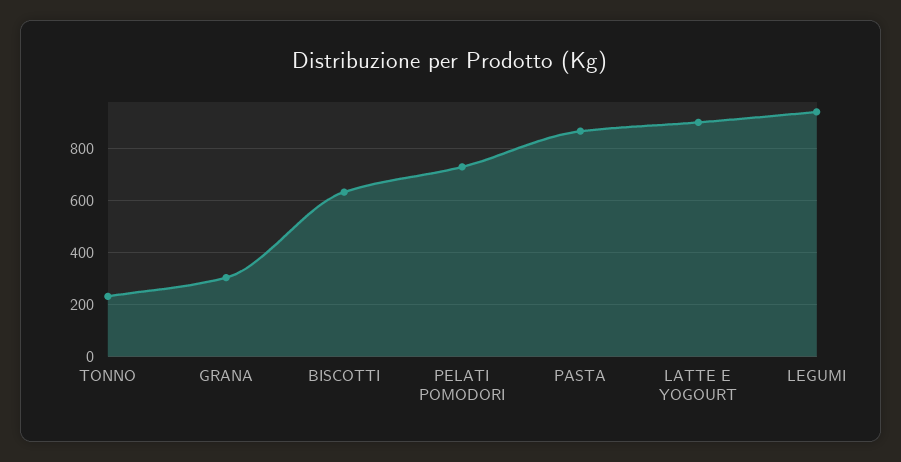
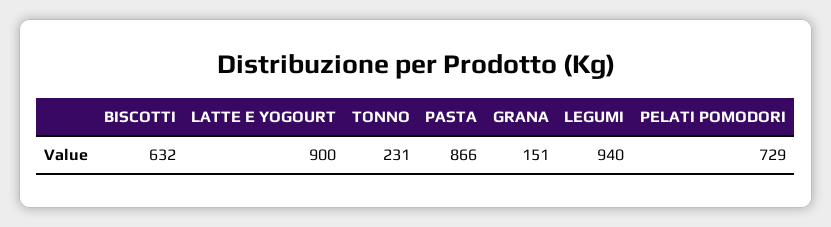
  {
    "TONNO": 231,
-   "GRANA": 300,
+   "GRANA": 151,
    "BISCOTTI": 632,
    "PELATI POMODORI": 729,
    "PASTA": 866,
    "LATTE E YOGOURT": 900,
    "LEGUMI": 940
  }

